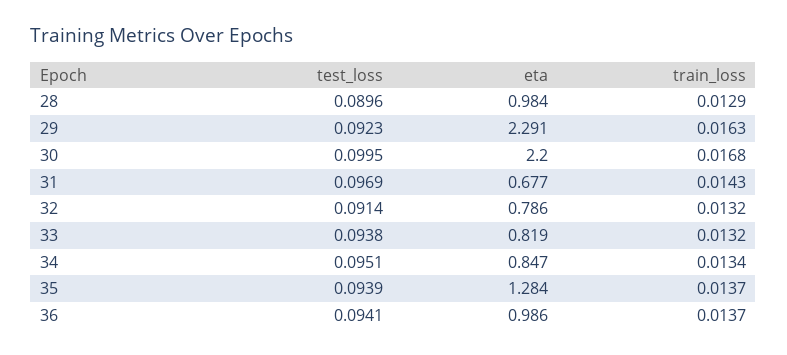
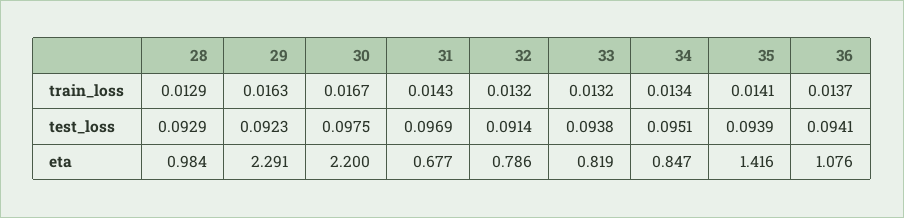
  {
    "test_loss": {
-     "28": 0.0896,
+     "28": 0.0929,
      "29": 0.0923,
-     "30": 0.0995,
+     "30": 0.0975,
      "31": 0.0969,
      "32": 0.0914,
      "33": 0.0938,
      "34": 0.0951,
      "35": 0.0939,
      "36": 0.0941
    },
    "eta": {
      "28": 0.984,
      "29": 2.291,
      "30": 2.2,
      "31": 0.677,
      "32": 0.786,
      "33": 0.819,
      "34": 0.847,
-     "35": 1.284,
+     "35": 1.416,
-     "36": 0.986
+     "36": 1.076
    },
    "train_loss": {
      "28": 0.0129,
      "29": 0.0163,
-     "30": 0.0168,
+     "30": 0.0167,
      "31": 0.0143,
      "32": 0.0132,
      "33": 0.0132,
      "34": 0.0134,
-     "35": 0.0137,
+     "35": 0.0141,
      "36": 0.0137
    }
  }

